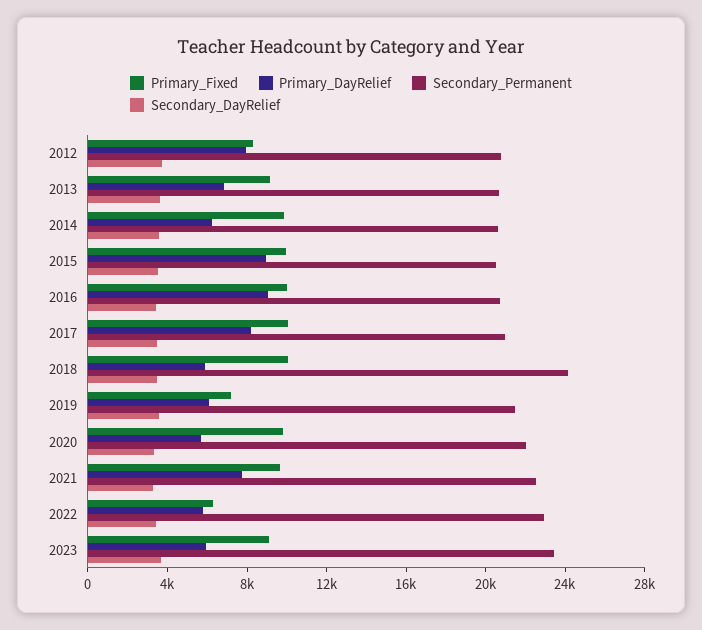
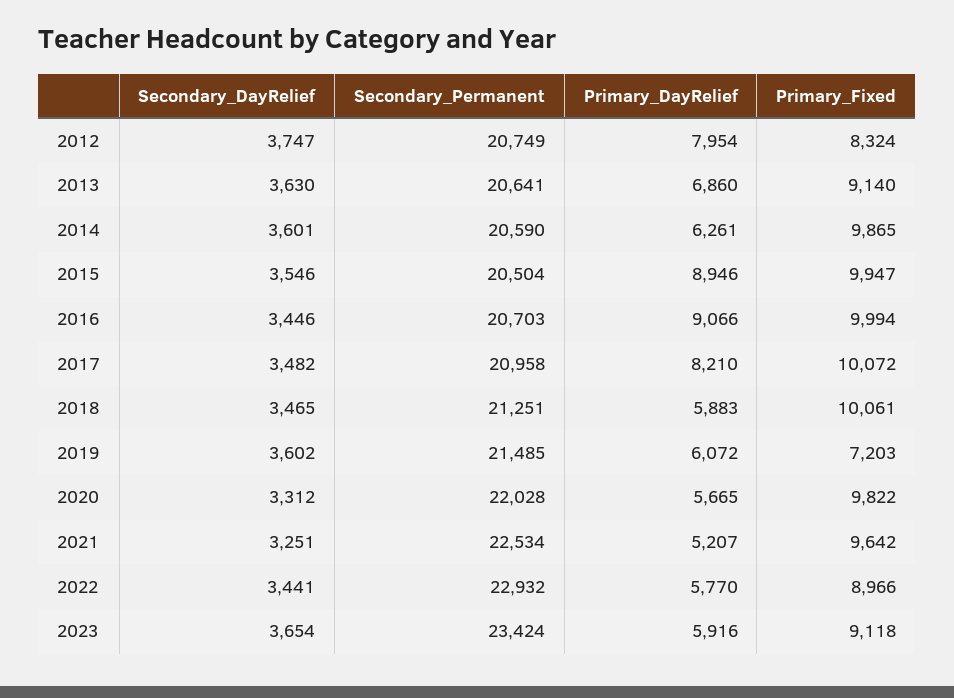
  {
    "Primary_Fixed": {
      "2012": 8324,
      "2013": 9140,
      "2014": 9865,
      "2015": 9947,
      "2016": 9994,
      "2017": 10072,
      "2018": 10061,
      "2019": 7203,
      "2020": 9822,
      "2021": 9642,
-     "2022": 6000,
+     "2022": 8966,
      "2023": 9118
    },
    "Primary_DayRelief": {
      "2012": 7954,
      "2013": 6860,
      "2014": 6261,
      "2015": 8946,
      "2016": 9066,
      "2017": 8210,
      "2018": 5883,
      "2019": 6072,
      "2020": 5665,
-     "2021": 8000,
+     "2021": 5207,
      "2022": 5770,
      "2023": 5916
    },
    "Secondary_Permanent": {
      "2012": 20749,
      "2013": 20641,
      "2014": 20590,
      "2015": 20504,
      "2016": 20703,
      "2017": 20958,
-     "2018": 24000,
+     "2018": 21251,
      "2019": 21485,
      "2020": 22028,
      "2021": 22534,
      "2022": 22932,
      "2023": 23424
    },
    "Secondary_DayRelief": {
      "2012": 3747,
      "2013": 3630,
      "2014": 3601,
      "2015": 3546,
      "2016": 3446,
      "2017": 3482,
      "2018": 3465,
      "2019": 3602,
      "2020": 3312,
      "2021": 3251,
      "2022": 3441,
      "2023": 3654
    }
  }

